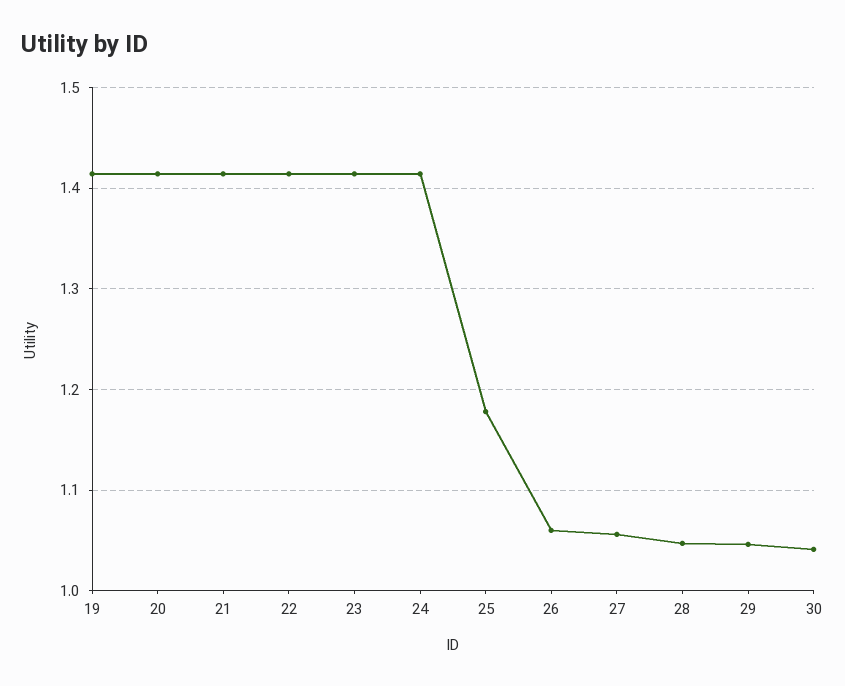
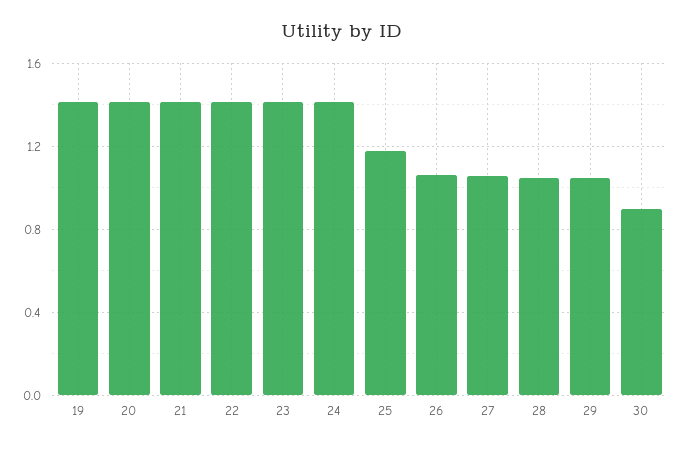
  {
    "19": 1.41,
    "20": 1.41,
    "21": 1.41,
    "22": 1.41,
    "23": 1.41,
    "24": 1.41,
    "25": 1.18,
    "26": 1.06,
    "27": 1.06,
    "28": 1.05,
    "29": 1.05,
-   "30": 1.04
+   "30": 0.9
  }

